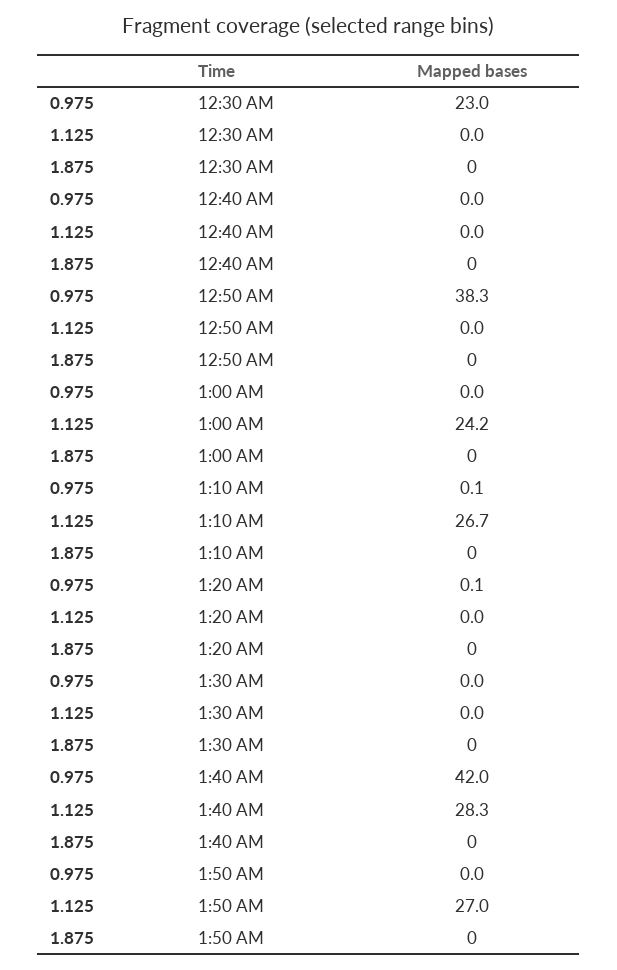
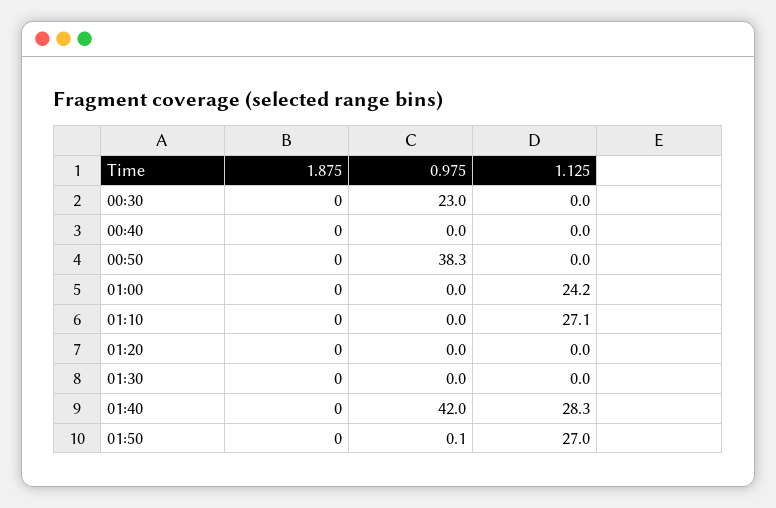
  {
    "0.975": {
      "12:30 AM": 23,
      "12:40 AM": 0,
      "12:50 AM": 38.3,
      "1:00 AM": 0,
-     "1:10 AM": 0.1,
+     "1:10 AM": 0,
-     "1:20 AM": 0.1,
+     "1:20 AM": 0,
      "1:30 AM": 0,
      "1:40 AM": 42,
-     "1:50 AM": 0
+     "1:50 AM": 0.1
    },
    "1.125": {
      "12:30 AM": 0,
      "12:40 AM": 0,
      "12:50 AM": 0,
      "1:00 AM": 24.2,
-     "1:10 AM": 26.7,
+     "1:10 AM": 27.1,
      "1:20 AM": 0,
      "1:30 AM": 0,
      "1:40 AM": 28.3,
      "1:50 AM": 27
    },
    "1.875": {
      "12:30 AM": 0,
      "12:40 AM": 0,
      "12:50 AM": 0,
      "1:00 AM": 0,
      "1:10 AM": 0,
      "1:20 AM": 0,
      "1:30 AM": 0,
      "1:40 AM": 0,
      "1:50 AM": 0
    }
  }

